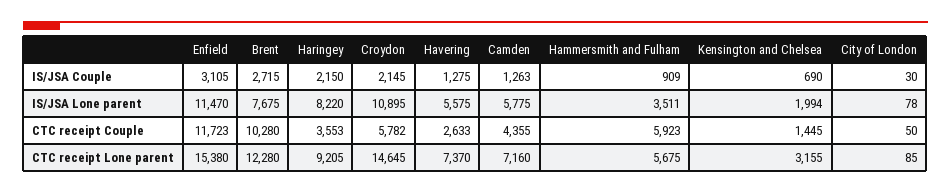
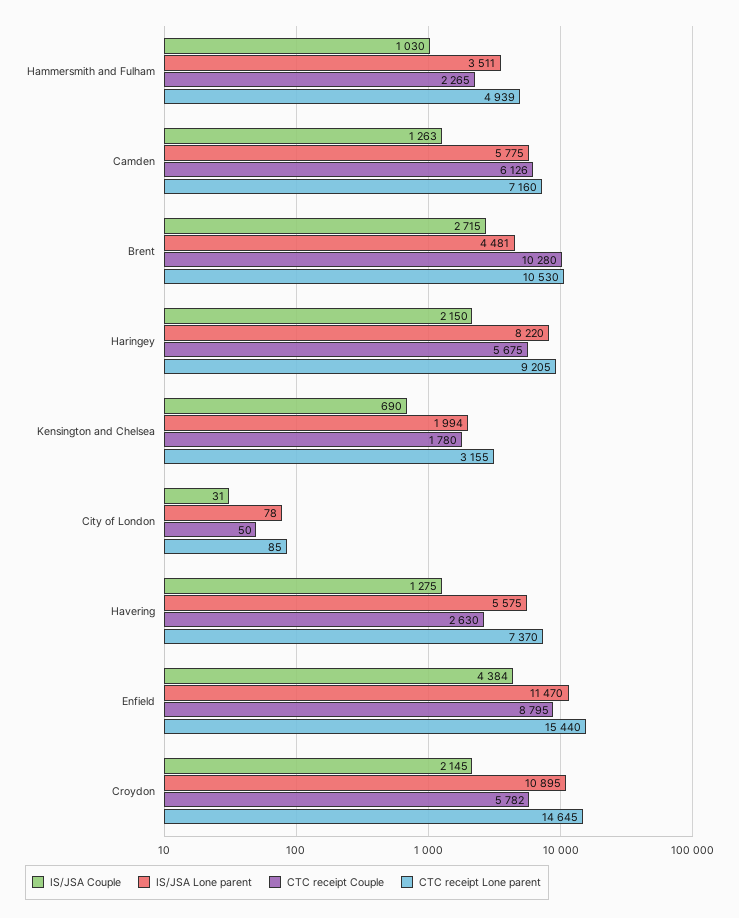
  {
    "IS/JSA Couple": {
-     "Enfield": 3105,
+     "Enfield": 4384,
      "Brent": 2715,
      "Haringey": 2150,
      "Croydon": 2145,
      "Havering": 1275,
      "Camden": 1263,
-     "Hammersmith and Fulham": 909,
+     "Hammersmith and Fulham": 1030,
      "Kensington and Chelsea": 690,
-     "City of London": 30
+     "City of London": 31
    },
    "IS/JSA Lone parent": {
      "Enfield": 11470,
-     "Brent": 7675,
+     "Brent": 4481,
      "Haringey": 8220,
      "Croydon": 10895,
      "Havering": 5575,
      "Camden": 5775,
      "Hammersmith and Fulham": 3511,
      "Kensington and Chelsea": 1994,
      "City of London": 78
    },
    "CTC receipt Couple": {
-     "Enfield": 11723,
+     "Enfield": 8795,
      "Brent": 10280,
-     "Haringey": 3553,
+     "Haringey": 5675,
      "Croydon": 5782,
-     "Havering": 2633,
+     "Havering": 2630,
-     "Camden": 4355,
+     "Camden": 6126,
-     "Hammersmith and Fulham": 5923,
+     "Hammersmith and Fulham": 2265,
-     "Kensington and Chelsea": 1445,
+     "Kensington and Chelsea": 1780,
      "City of London": 50
    },
    "CTC receipt Lone parent": {
-     "Enfield": 15380,
+     "Enfield": 15440,
-     "Brent": 12280,
+     "Brent": 10530,
      "Haringey": 9205,
      "Croydon": 14645,
      "Havering": 7370,
      "Camden": 7160,
-     "Hammersmith and Fulham": 5675,
+     "Hammersmith and Fulham": 4939,
      "Kensington and Chelsea": 3155,
      "City of London": 85
    }
  }

